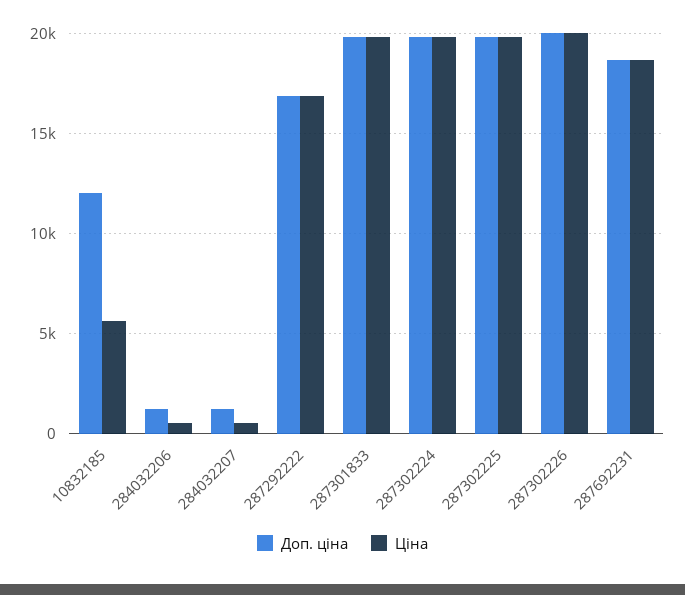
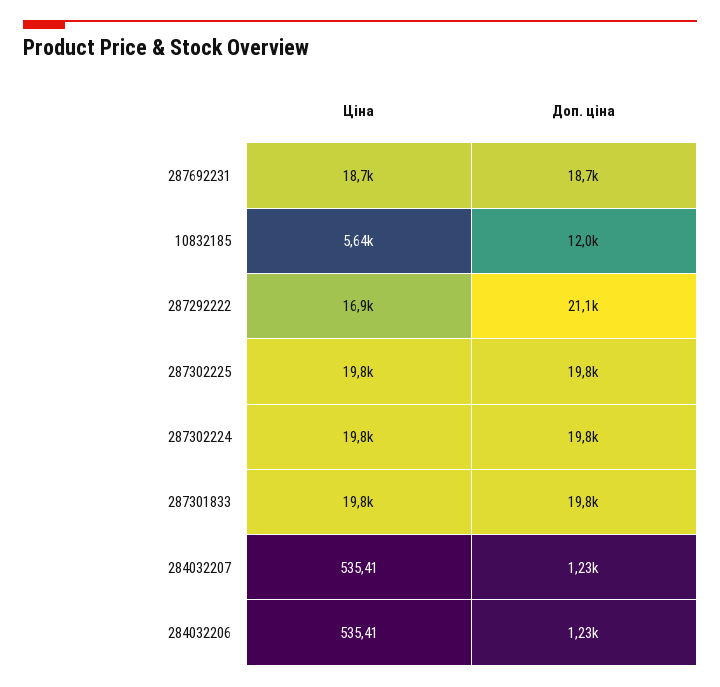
  {
    "Доп. ціна": {
      "10832185": 12000,
      "284032206": 1230,
      "284032207": 1230,
-     "287292222": 17000,
+     "287292222": 21100,
      "287301833": 19800,
      "287302224": 19800,
      "287302225": 19800,
-     "287302226": 20000,
      "287692231": 18700
    },
    "Ціна": {
      "10832185": 5640,
      "284032206": 535.41,
      "284032207": 535.41,
      "287292222": 16900,
      "287301833": 19800,
      "287302224": 19800,
      "287302225": 19800,
-     "287302226": 20000,
      "287692231": 18700
    }
  }

